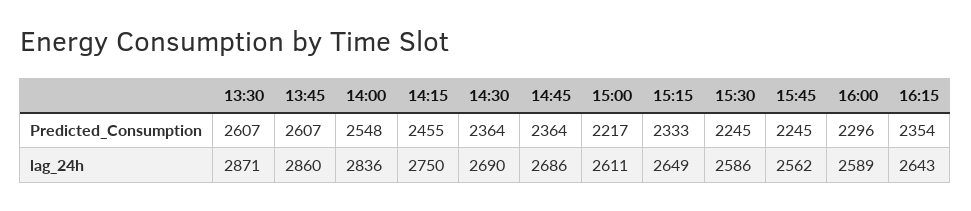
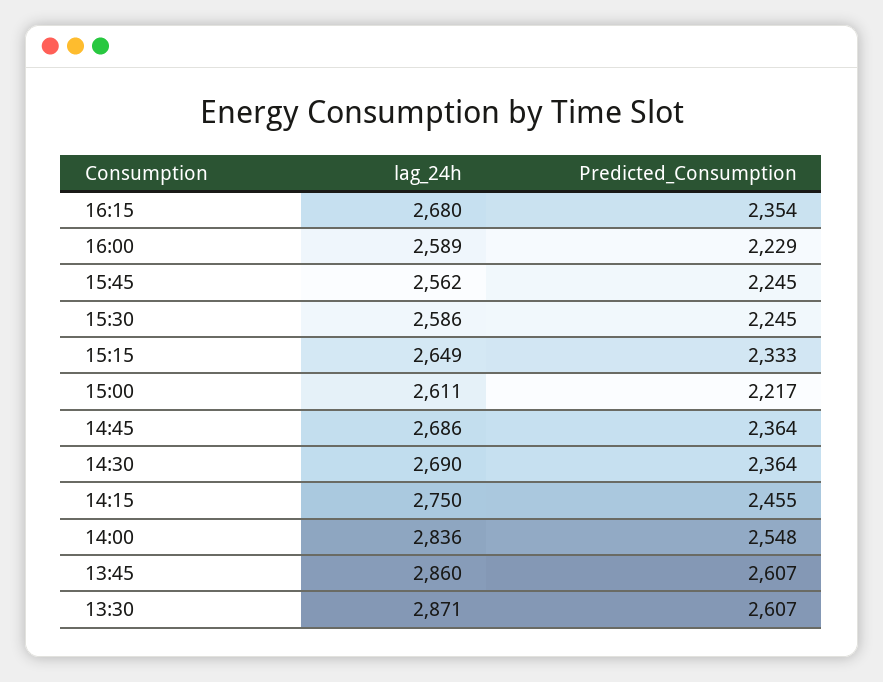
  {
    "13:30": {
      "Predicted_Consumption": 2607,
      "lag_24h": 2871
    },
    "13:45": {
      "Predicted_Consumption": 2607,
      "lag_24h": 2860
    },
    "14:00": {
      "Predicted_Consumption": 2548,
      "lag_24h": 2836
    },
    "14:15": {
      "Predicted_Consumption": 2455,
      "lag_24h": 2750
    },
    "14:30": {
      "Predicted_Consumption": 2364,
      "lag_24h": 2690
    },
    "14:45": {
      "Predicted_Consumption": 2364,
      "lag_24h": 2686
    },
    "15:00": {
      "Predicted_Consumption": 2217,
      "lag_24h": 2611
    },
    "15:15": {
      "Predicted_Consumption": 2333,
      "lag_24h": 2649
    },
    "15:30": {
      "Predicted_Consumption": 2245,
      "lag_24h": 2586
    },
    "15:45": {
      "Predicted_Consumption": 2245,
      "lag_24h": 2562
    },
    "16:00": {
-     "Predicted_Consumption": 2296,
+     "Predicted_Consumption": 2229,
      "lag_24h": 2589
    },
    "16:15": {
      "Predicted_Consumption": 2354,
-     "lag_24h": 2643
+     "lag_24h": 2680
    }
  }

